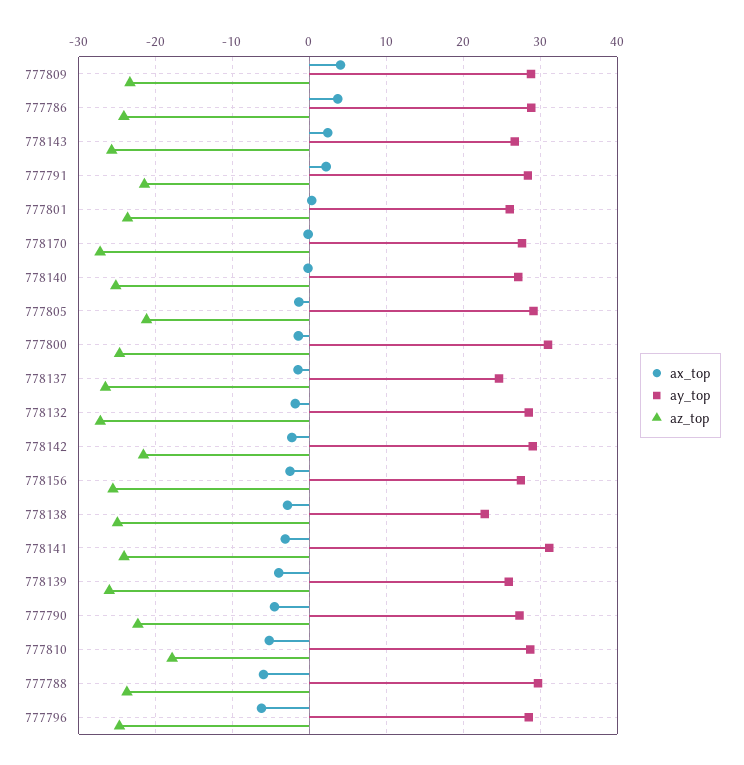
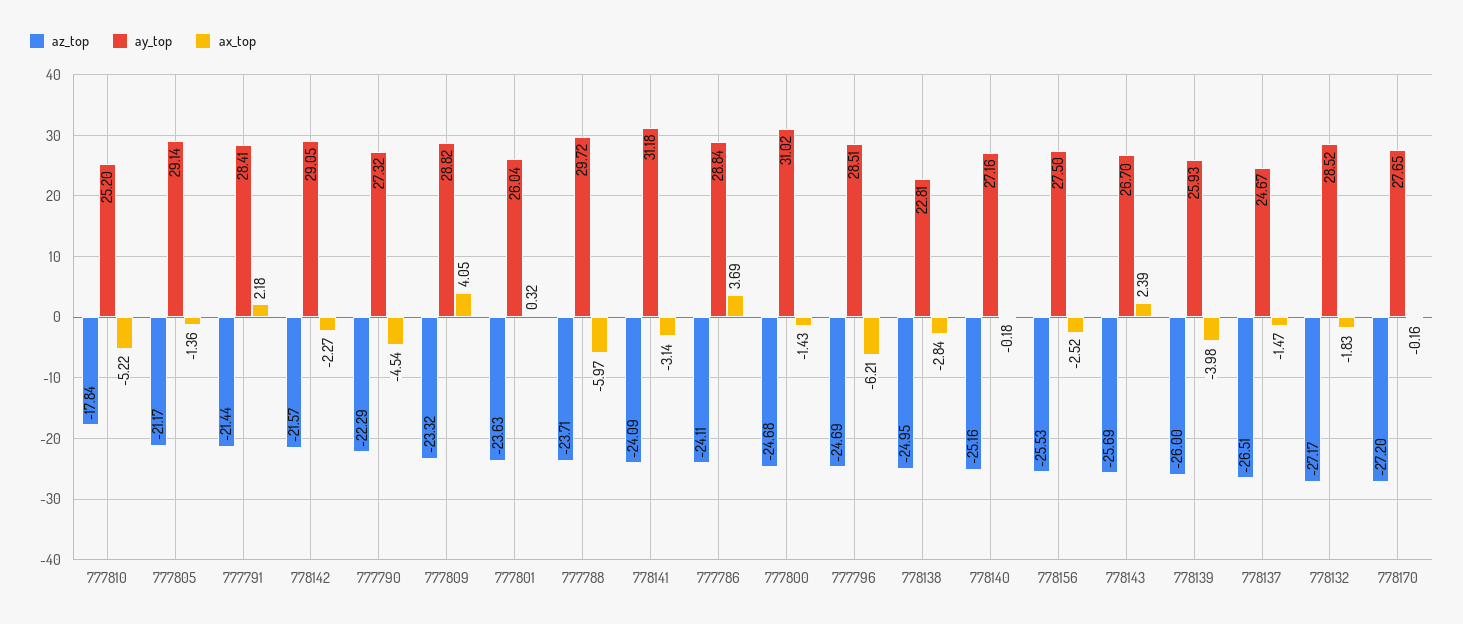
  {
    "ax_top": {
      "777809": 4.05,
      "777786": 3.69,
      "778143": 2.39,
      "777791": 2.18,
      "777801": 0.32,
      "778170": -0.16,
      "778140": -0.18,
      "777805": -1.36,
      "777800": -1.43,
      "778137": -1.47,
      "778132": -1.83,
      "778142": -2.27,
      "778156": -2.52,
      "778138": -2.84,
      "778141": -3.14,
      "778139": -3.98,
      "777790": -4.54,
      "777810": -5.22,
      "777788": -5.97,
      "777796": -6.21
    },
    "ay_top": {
      "777809": 28.82,
      "777786": 28.84,
      "778143": 26.7,
      "777791": 28.41,
      "777801": 26.04,
      "778170": 27.65,
      "778140": 27.16,
      "777805": 29.14,
      "777800": 31.02,
      "778137": 24.67,
      "778132": 28.52,
      "778142": 29.05,
      "778156": 27.5,
      "778138": 22.81,
      "778141": 31.18,
      "778139": 25.93,
      "777790": 27.32,
-     "777810": 29,
+     "777810": 25.2,
      "777788": 29.72,
      "777796": 28.51
    },
    "az_top": {
      "777809": -23.32,
      "777786": -24.11,
      "778143": -25.69,
      "777791": -21.44,
      "777801": -23.63,
      "778170": -27.2,
      "778140": -25.16,
      "777805": -21.17,
      "777800": -24.68,
      "778137": -26.51,
      "778132": -27.17,
      "778142": -21.57,
      "778156": -25.53,
      "778138": -24.95,
      "778141": -24.09,
      "778139": -26,
      "777790": -22.29,
      "777810": -17.84,
      "777788": -23.71,
      "777796": -24.69
    }
  }

